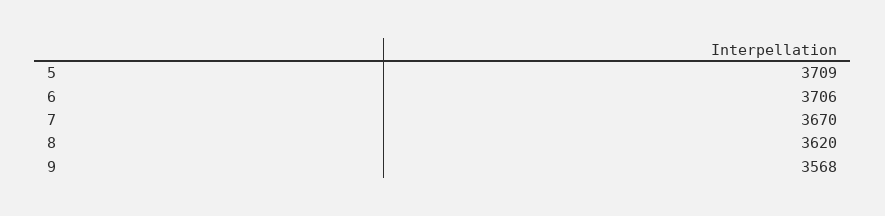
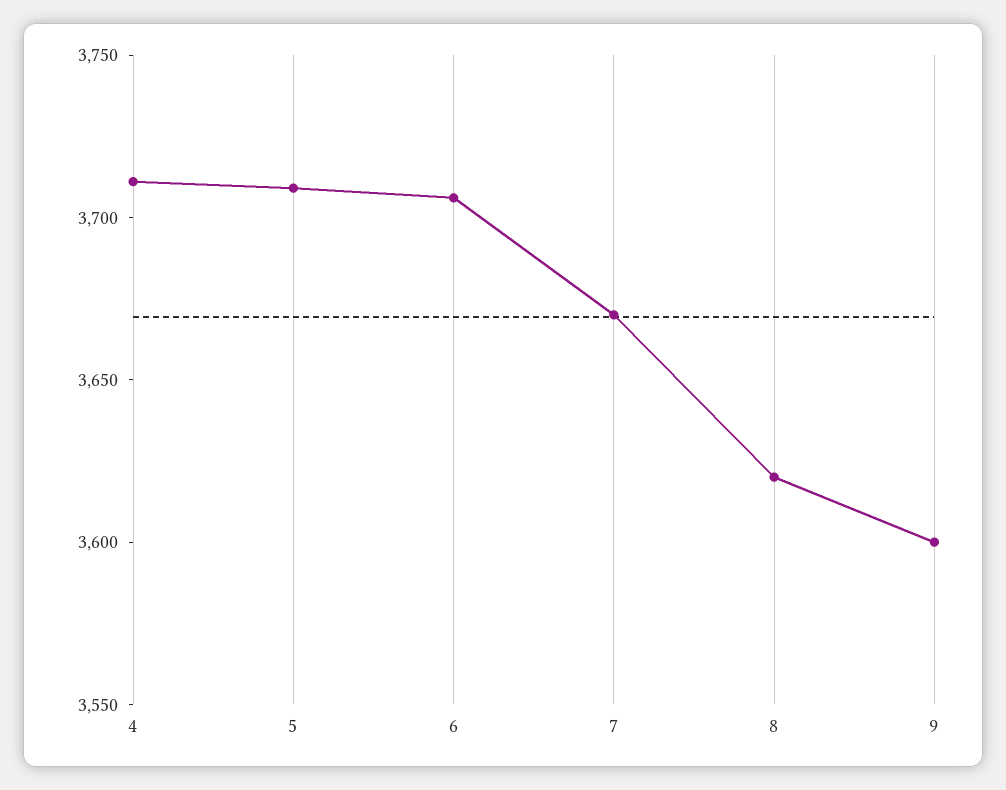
  {
    "5": 3709,
    "6": 3706,
    "7": 3670,
    "8": 3620,
-   "9": 3568
+   "9": 3600,
+   "4": 3710
  }

